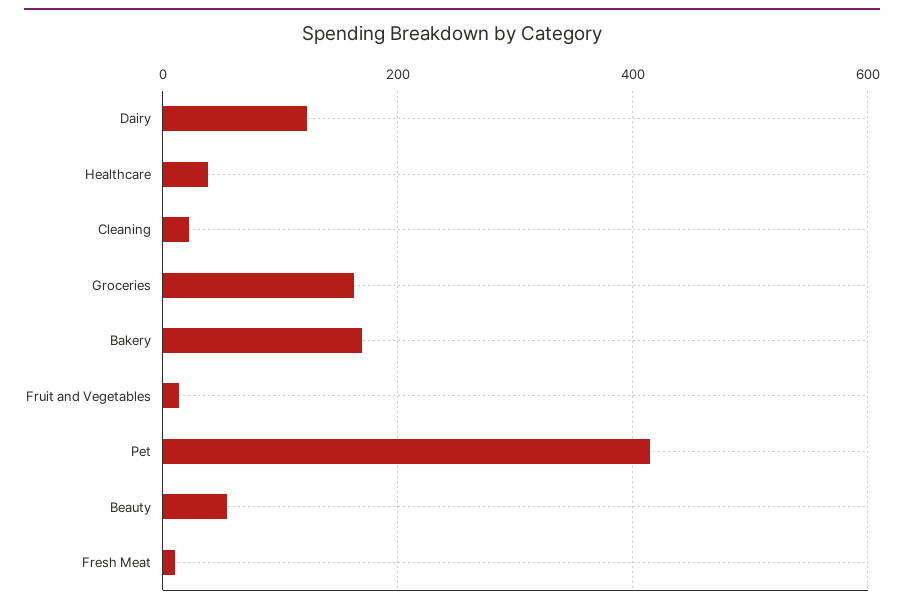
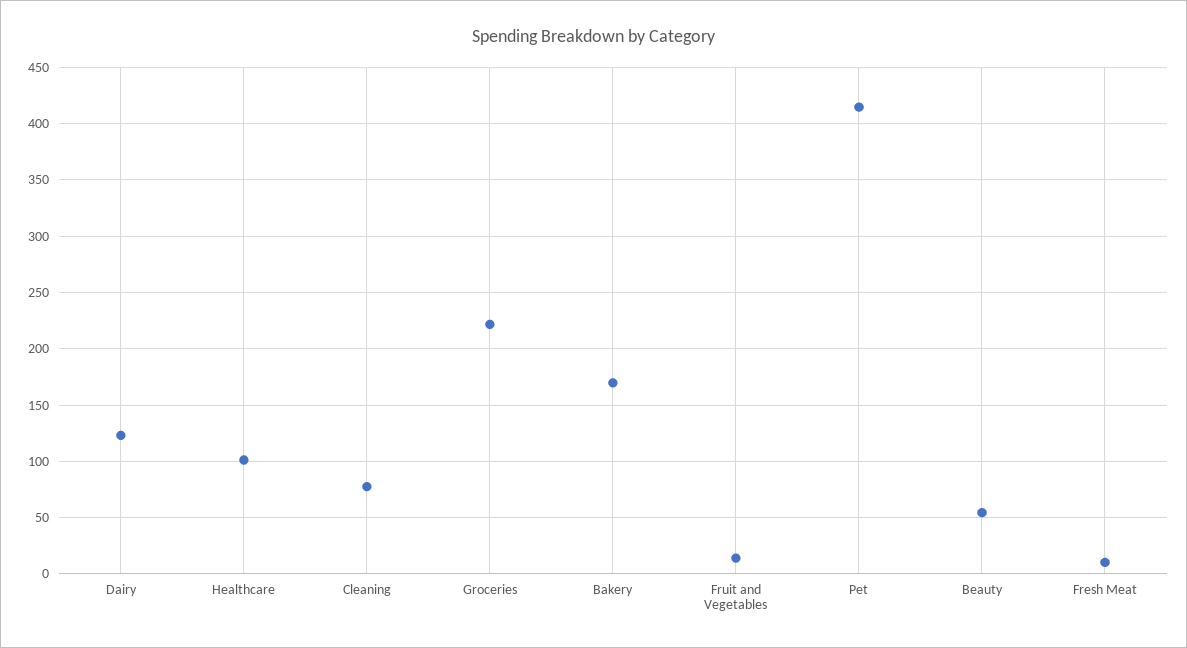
  {
    "Dairy": 120,
-   "Healthcare": 40,
+   "Healthcare": 100,
-   "Cleaning": 20,
+   "Cleaning": 80,
-   "Groceries": 160,
+   "Groceries": 220,
    "Bakery": 170,
    "Fruit and Vegetables": 10,
    "Pet": 410,
    "Beauty": 50,
    "Fresh Meat": 10
  }

